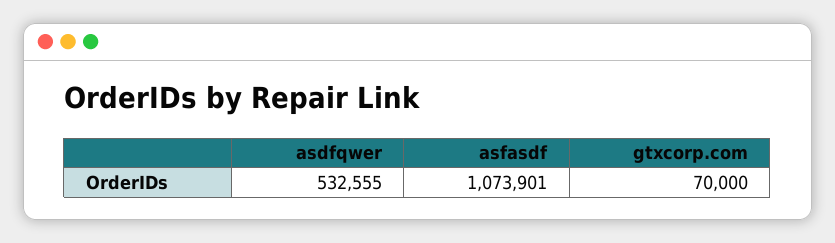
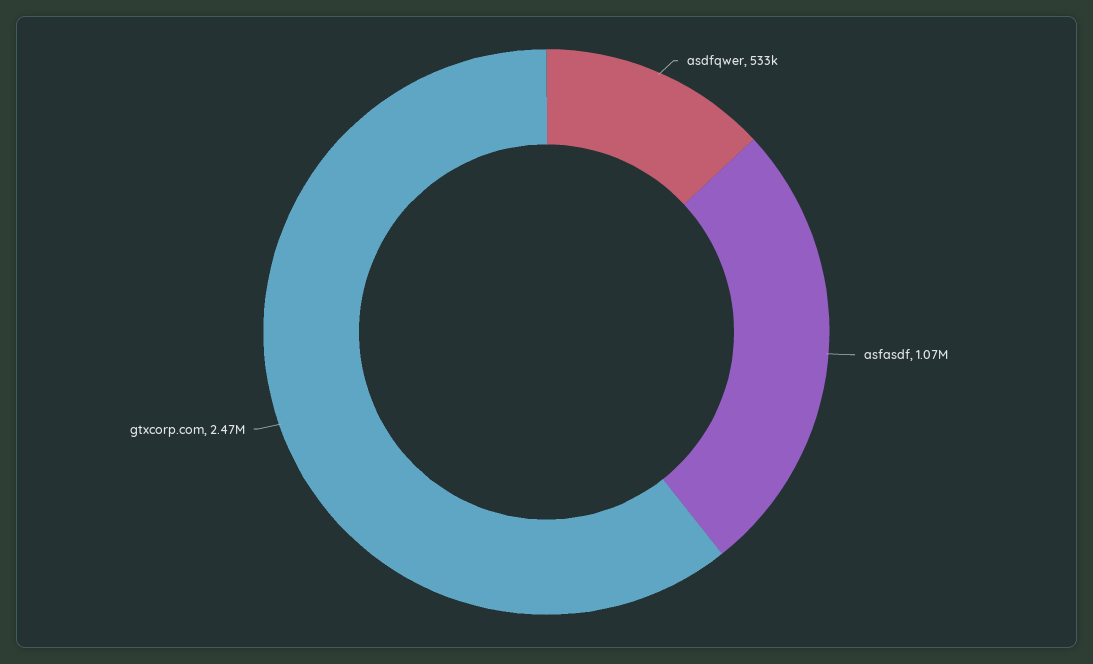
  {
    "asdfqwer": 532555,
    "asfasdf": 1073901,
-   "gtxcorp.com": 70000
+   "gtxcorp.com": 2470000
  }

